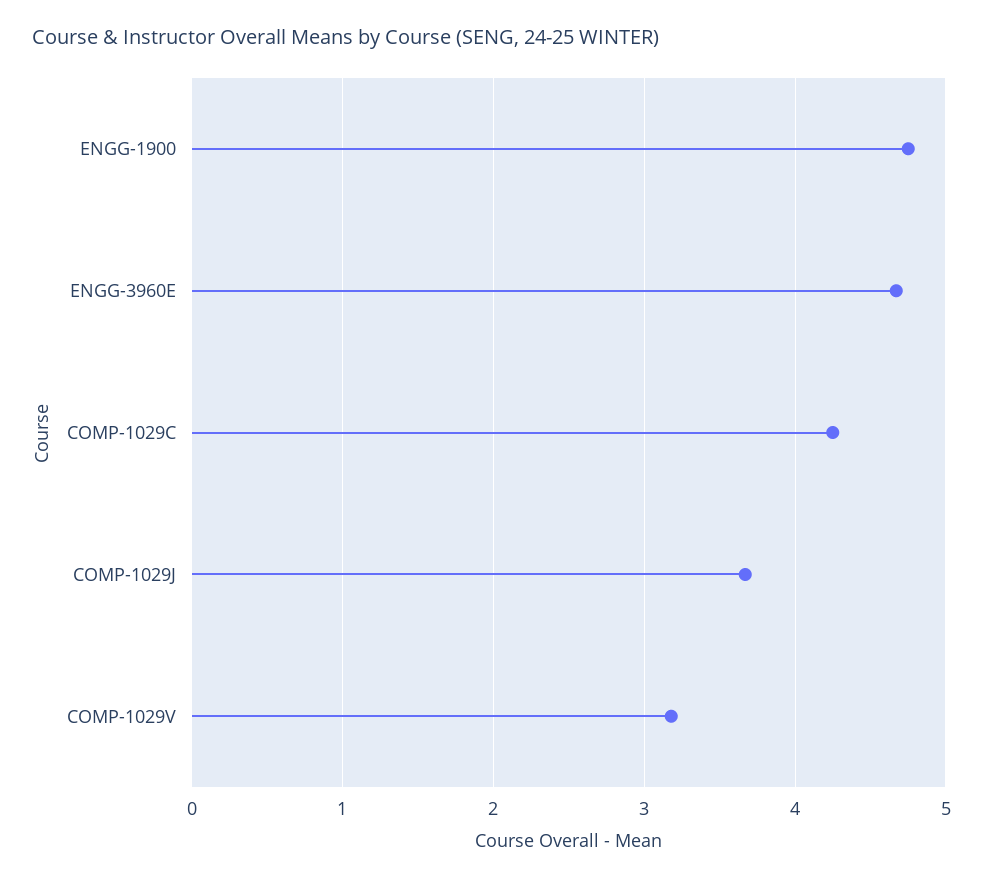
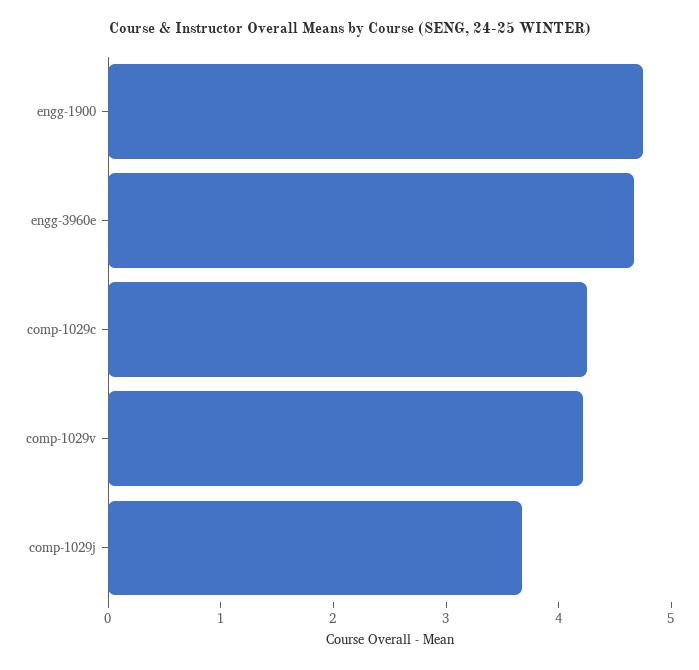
  {
    "ENGG-1900": 4.8,
    "ENGG-3960E": 4.7,
    "COMP-1029C": 4.3,
    "COMP-1029J": 3.7,
-   "COMP-1029V": 3.2
+   "COMP-1029V": 4.2
  }

